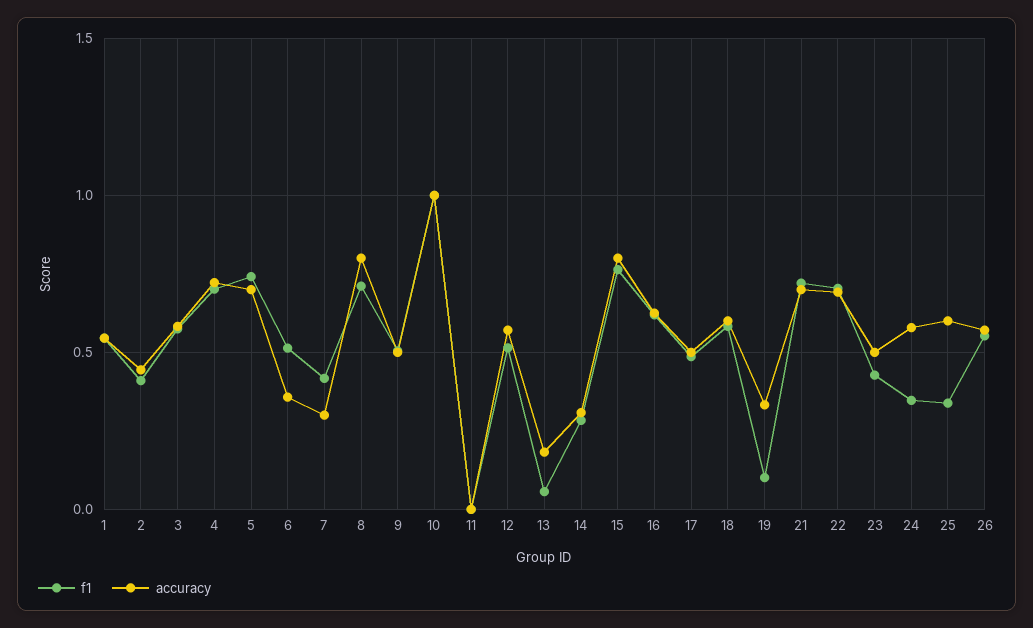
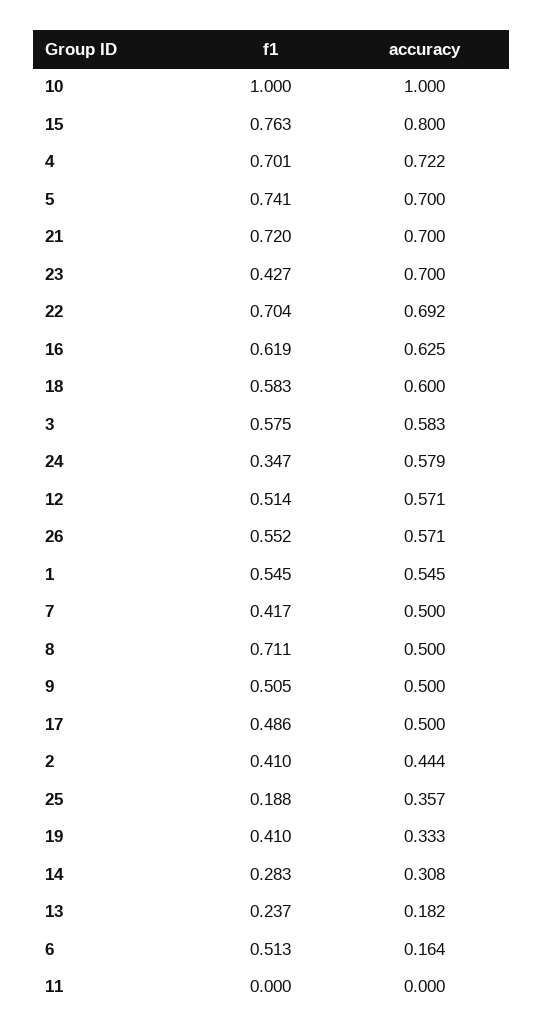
  {
    "f1": {
      "1": 0.545,
      "2": 0.41,
      "3": 0.575,
      "4": 0.701,
      "5": 0.741,
      "6": 0.513,
      "7": 0.417,
      "8": 0.711,
      "9": 0.505,
      "10": 1,
      "11": 0,
      "12": 0.514,
-     "13": 0.05,
+     "13": 0.237,
      "14": 0.283,
      "15": 0.763,
      "16": 0.619,
      "17": 0.486,
      "18": 0.583,
-     "19": 0.1,
+     "19": 0.41,
      "21": 0.72,
      "22": 0.704,
      "23": 0.427,
      "24": 0.347,
-     "25": 0.35,
+     "25": 0.188,
      "26": 0.552
    },
    "accuracy": {
      "1": 0.545,
      "2": 0.444,
      "3": 0.583,
      "4": 0.722,
      "5": 0.7,
-     "6": 0.35,
+     "6": 0.164,
-     "7": 0.3,
+     "7": 0.5,
-     "8": 0.8,
+     "8": 0.5,
      "9": 0.5,
      "10": 1,
      "11": 0,
      "12": 0.571,
      "13": 0.182,
      "14": 0.308,
      "15": 0.8,
      "16": 0.625,
      "17": 0.5,
      "18": 0.6,
      "19": 0.333,
      "21": 0.7,
      "22": 0.692,
-     "23": 0.5,
+     "23": 0.7,
      "24": 0.579,
-     "25": 0.6,
+     "25": 0.357,
      "26": 0.571
    }
  }

